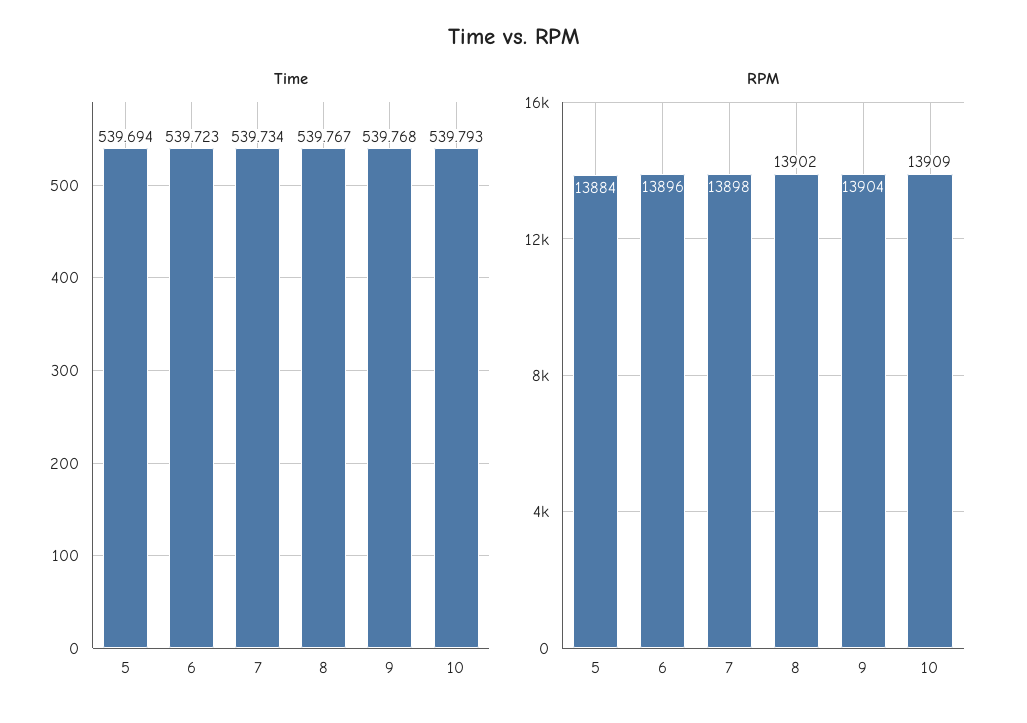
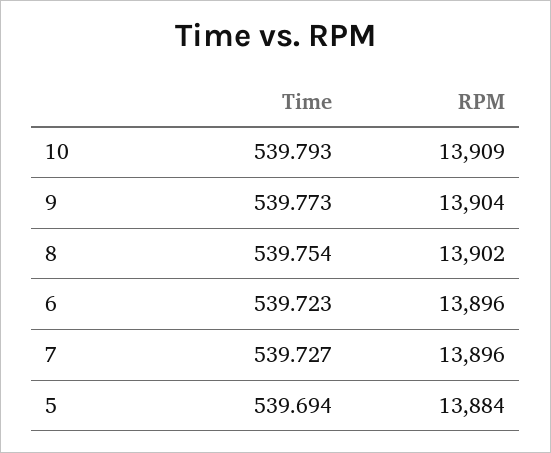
  {
    "Time": {
      "5": 539.694,
      "6": 539.723,
-     "7": 539.734,
+     "7": 539.727,
-     "8": 539.767,
+     "8": 539.754,
-     "9": 539.768,
+     "9": 539.773,
      "10": 539.793
    },
    "RPM": {
      "5": 13884,
      "6": 13896,
-     "7": 13898,
+     "7": 13896,
      "8": 13902,
      "9": 13904,
      "10": 13909
    }
  }

